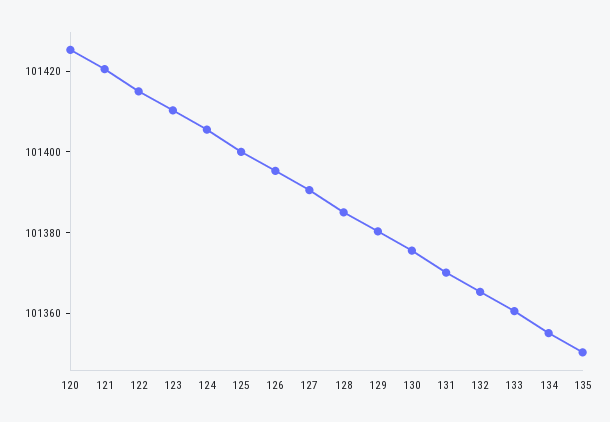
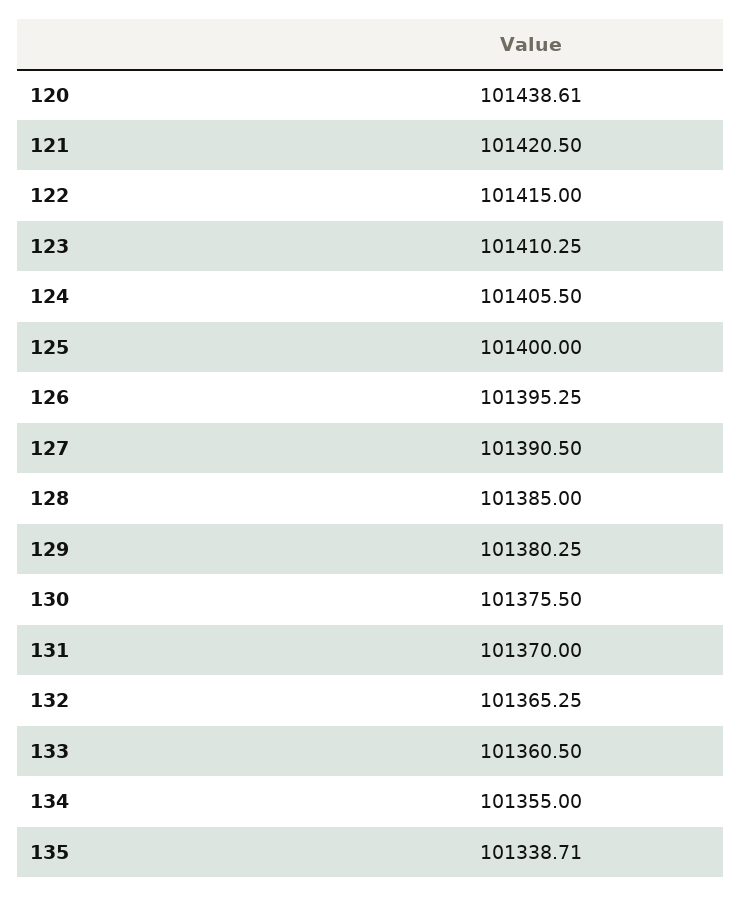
  {
-   "120": 101425,
+   "120": 101438.61,
    "121": 101420.5,
    "122": 101415,
    "123": 101410.25,
    "124": 101405.5,
    "125": 101400,
    "126": 101395.25,
    "127": 101390.5,
    "128": 101385,
    "129": 101380.25,
    "130": 101375.5,
    "131": 101370,
    "132": 101365.25,
    "133": 101360.5,
    "134": 101355,
-   "135": 101350
+   "135": 101338.71
  }

